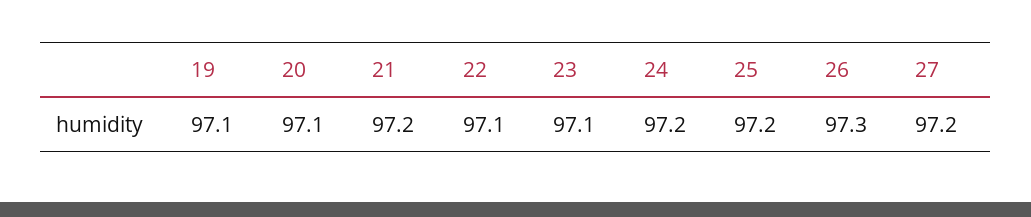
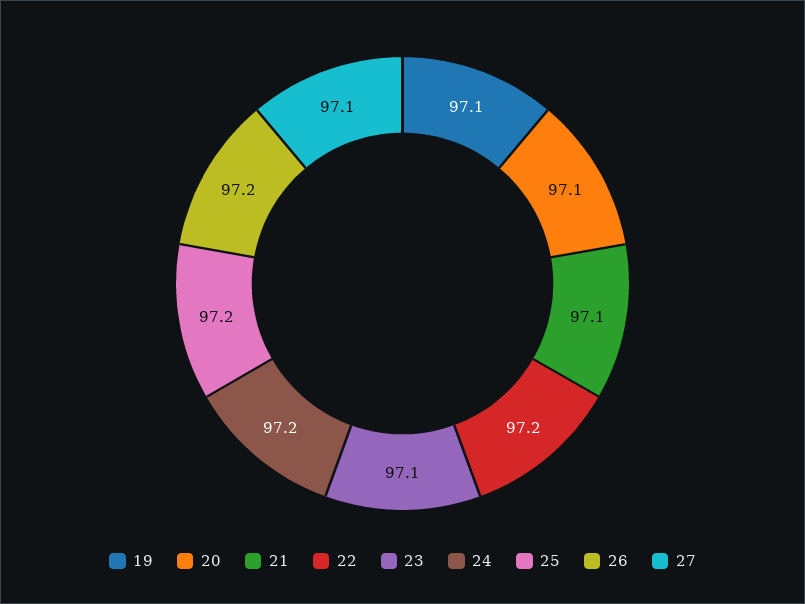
  {
    "19": 97.1,
    "20": 97.1,
-   "21": 97.2,
+   "21": 97.1,
-   "22": 97.1,
+   "22": 97.2,
    "23": 97.1,
    "24": 97.2,
    "25": 97.2,
-   "26": 97.3,
+   "26": 97.2,
-   "27": 97.2
+   "27": 97.1
  }

